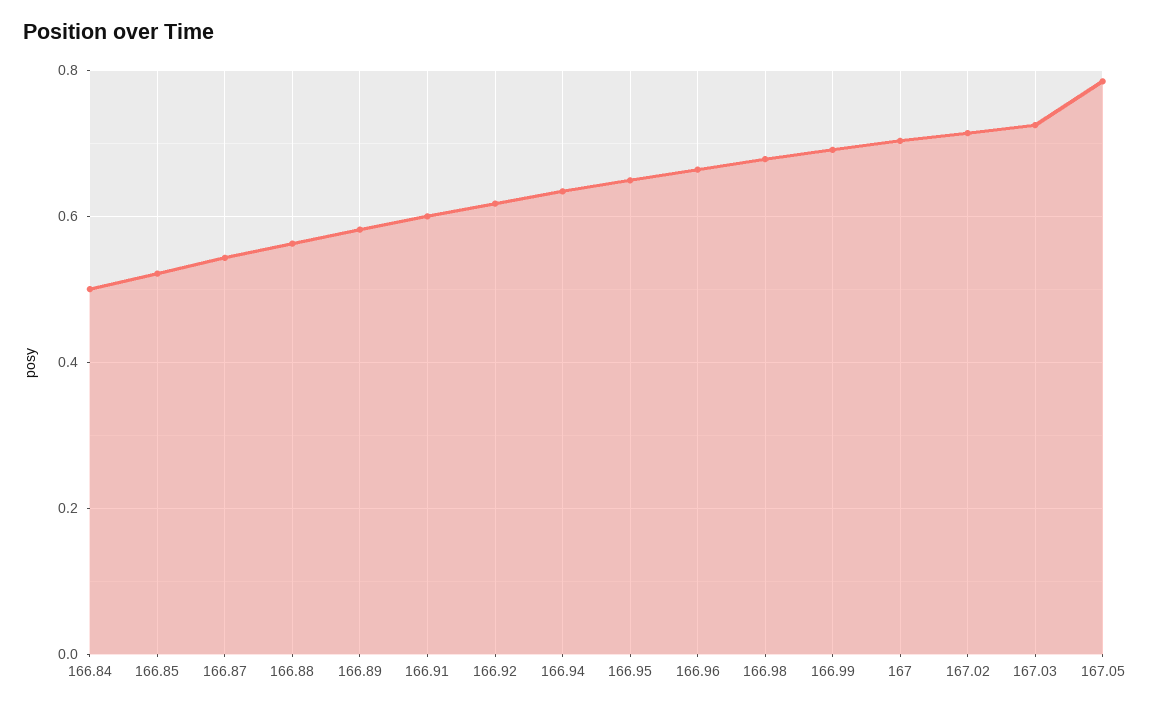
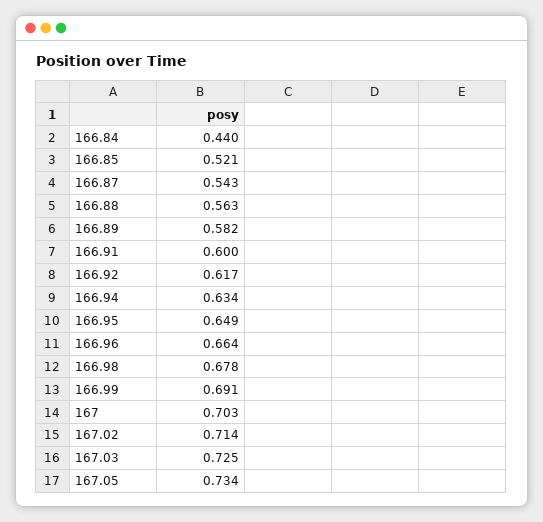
  {
-   "166.84": 0.5,
+   "166.84": 0.44,
    "166.85": 0.521,
    "166.87": 0.543,
    "166.88": 0.563,
    "166.89": 0.582,
    "166.91": 0.6,
    "166.92": 0.617,
    "166.94": 0.634,
    "166.95": 0.649,
    "166.96": 0.664,
    "166.98": 0.678,
    "166.99": 0.691,
    "167": 0.703,
    "167.02": 0.714,
    "167.03": 0.725,
-   "167.05": 0.78
+   "167.05": 0.734
  }

